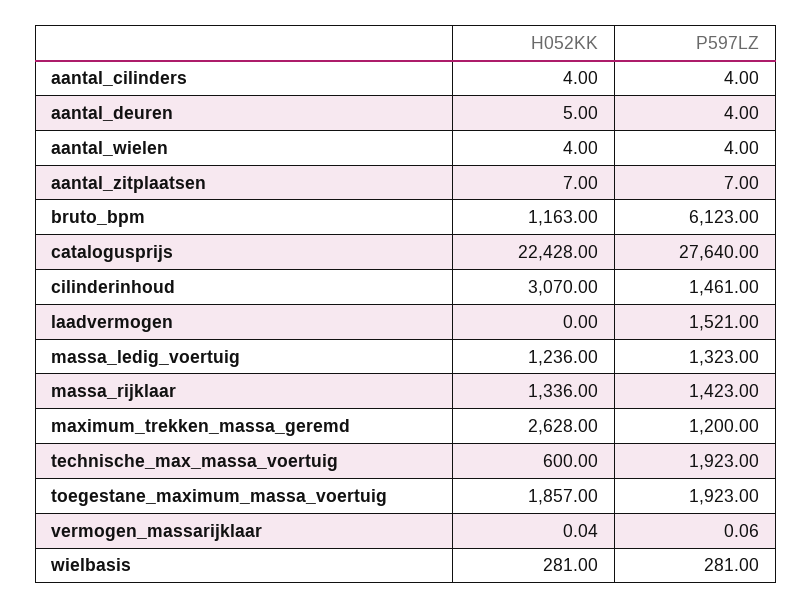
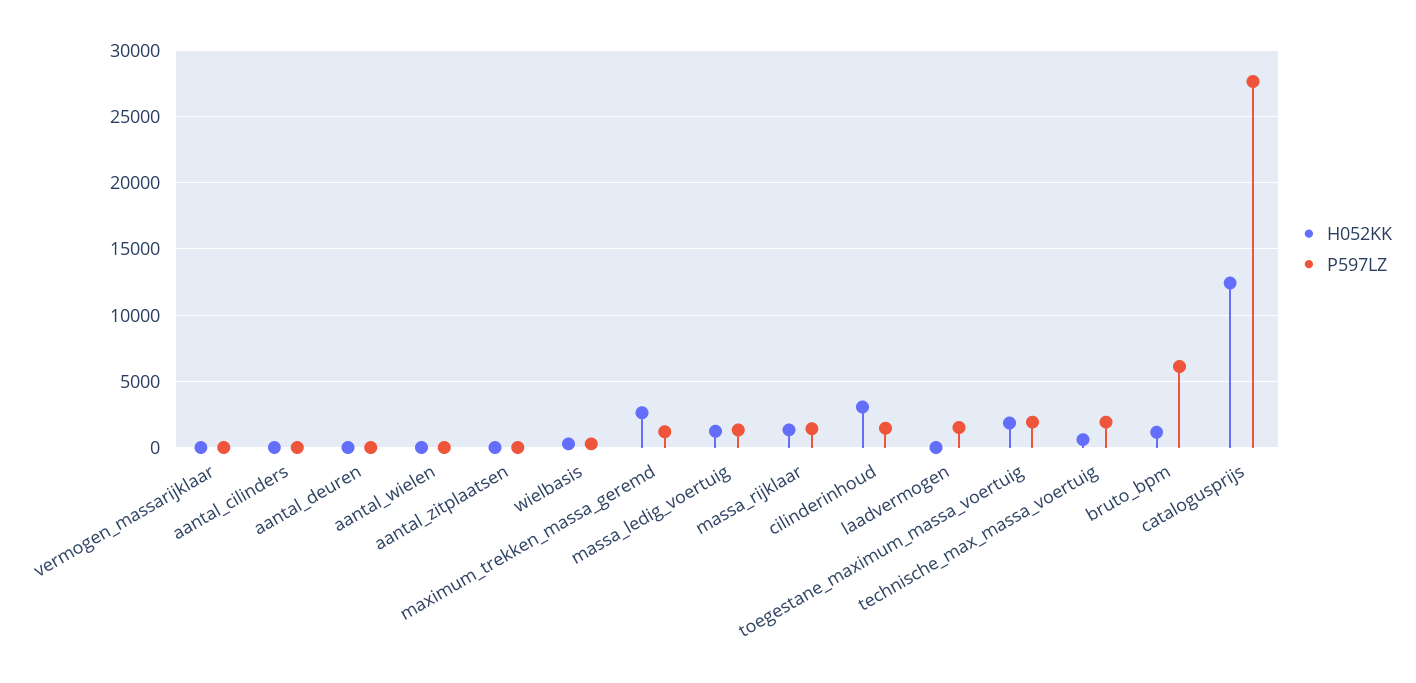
  {
    "H052KK": {
      "aantal_cilinders": 4,
      "aantal_deuren": 5,
      "aantal_wielen": 4,
      "aantal_zitplaatsen": 7,
      "bruto_bpm": 1163,
-     "catalogusprijs": 22428,
+     "catalogusprijs": 12500,
      "cilinderinhoud": 3070,
      "laadvermogen": 0,
      "massa_ledig_voertuig": 1236,
      "massa_rijklaar": 1336,
      "maximum_trekken_massa_geremd": 2628,
      "technische_max_massa_voertuig": 600,
      "toegestane_maximum_massa_voertuig": 1857,
      "vermogen_massarijklaar": 0.04,
      "wielbasis": 281
    },
    "P597LZ": {
      "aantal_cilinders": 4,
      "aantal_deuren": 4,
      "aantal_wielen": 4,
      "aantal_zitplaatsen": 7,
      "bruto_bpm": 6123,
      "catalogusprijs": 27640,
      "cilinderinhoud": 1461,
      "laadvermogen": 1521,
      "massa_ledig_voertuig": 1323,
      "massa_rijklaar": 1423,
      "maximum_trekken_massa_geremd": 1200,
      "technische_max_massa_voertuig": 1923,
      "toegestane_maximum_massa_voertuig": 1923,
      "vermogen_massarijklaar": 0.06,
      "wielbasis": 281
    }
  }

